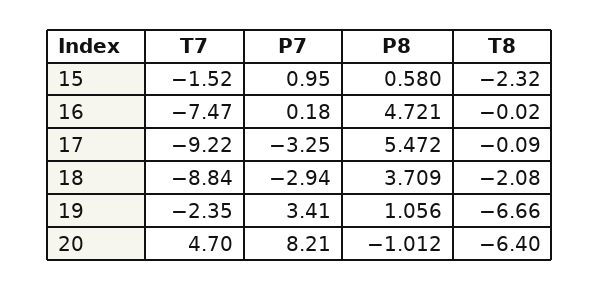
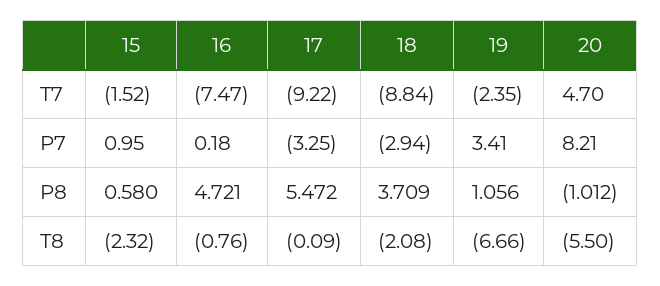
  {
    "T7": {
      "15": -1.52,
      "16": -7.47,
      "17": -9.22,
      "18": -8.84,
      "19": -2.35,
      "20": 4.7
    },
    "P7": {
      "15": 0.95,
      "16": 0.18,
      "17": -3.25,
      "18": -2.94,
      "19": 3.41,
      "20": 8.21
    },
    "P8": {
      "15": 0.58,
      "16": 4.721,
      "17": 5.472,
      "18": 3.709,
      "19": 1.056,
      "20": -1.012
    },
    "T8": {
      "15": -2.32,
-     "16": -0.02,
+     "16": -0.76,
      "17": -0.09,
      "18": -2.08,
      "19": -6.66,
-     "20": -6.4
+     "20": -5.5
    }
  }

